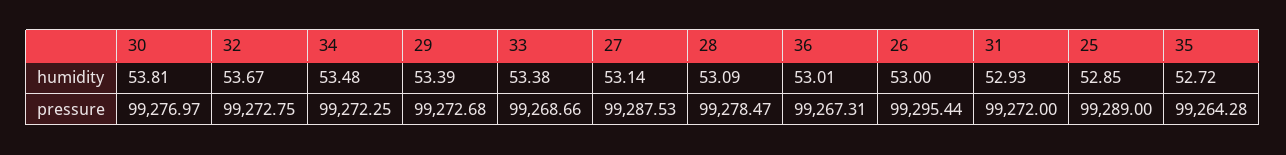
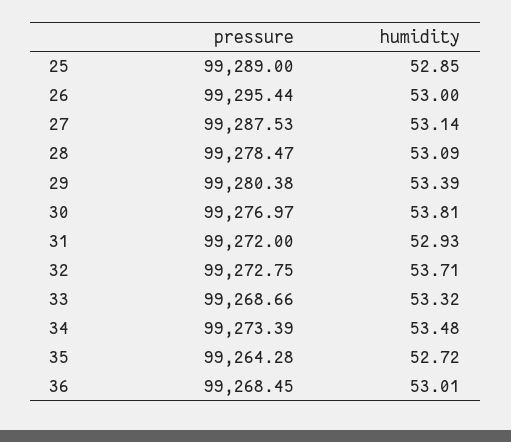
  {
    "30": {
      "humidity": 53.81,
      "pressure": 99276.97
    },
    "32": {
-     "humidity": 53.67,
+     "humidity": 53.71,
      "pressure": 99272.75
    },
    "34": {
      "humidity": 53.48,
-     "pressure": 99272.25
+     "pressure": 99273.39
    },
    "29": {
      "humidity": 53.39,
-     "pressure": 99272.68
+     "pressure": 99280.38
    },
    "33": {
-     "humidity": 53.38,
+     "humidity": 53.32,
      "pressure": 99268.66
    },
    "27": {
      "humidity": 53.14,
      "pressure": 99287.53
    },
    "28": {
      "humidity": 53.09,
      "pressure": 99278.47
    },
    "36": {
      "humidity": 53.01,
-     "pressure": 99267.31
+     "pressure": 99268.45
    },
    "26": {
      "humidity": 53,
      "pressure": 99295.44
    },
    "31": {
      "humidity": 52.93,
      "pressure": 99272
    },
    "25": {
      "humidity": 52.85,
      "pressure": 99289
    },
    "35": {
      "humidity": 52.72,
      "pressure": 99264.28
    }
  }

